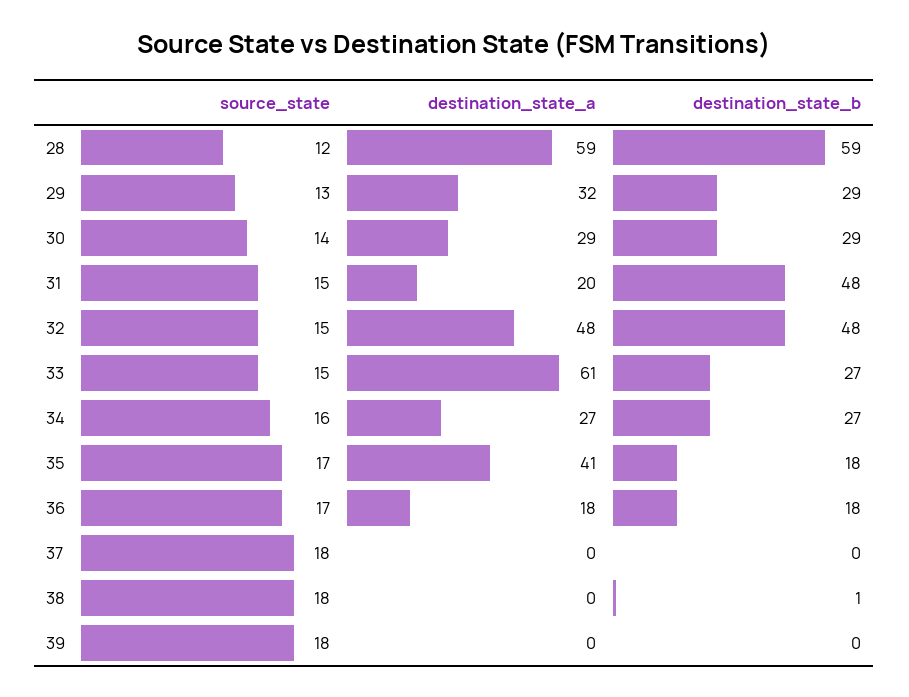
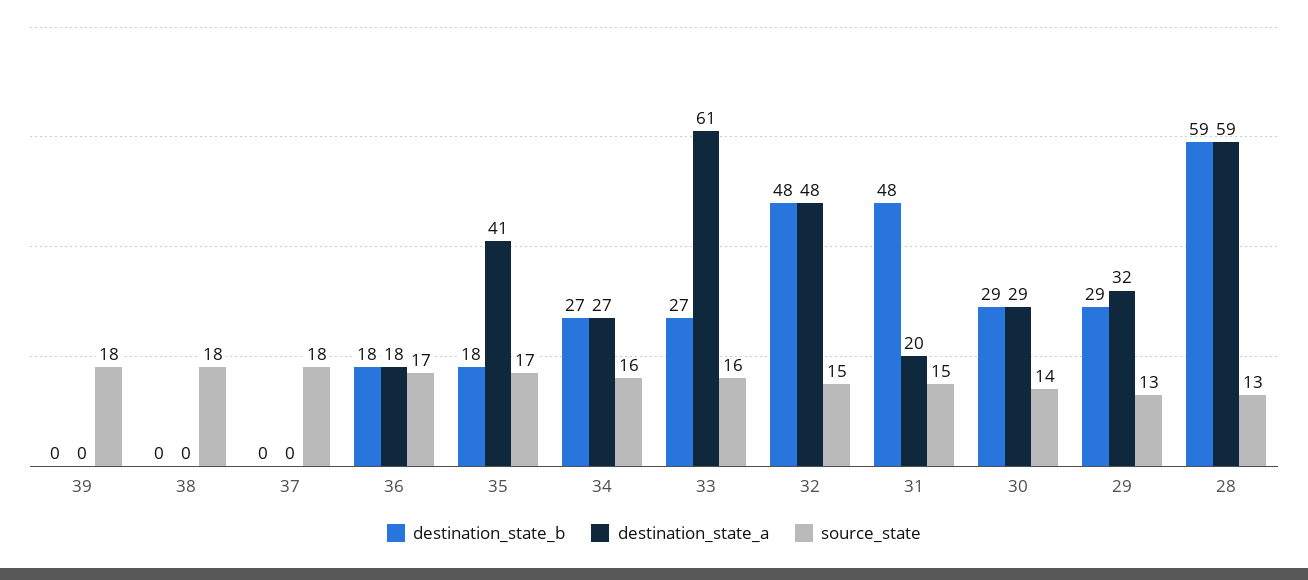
  {
    "source_state": {
-     "28": 12,
+     "28": 13,
      "29": 13,
      "30": 14,
      "31": 15,
      "32": 15,
-     "33": 15,
+     "33": 16,
      "34": 16,
      "35": 17,
      "36": 17,
      "37": 18,
      "38": 18,
      "39": 18
    },
    "destination_state_a": {
      "28": 59,
      "29": 32,
      "30": 29,
      "31": 20,
      "32": 48,
      "33": 61,
      "34": 27,
      "35": 41,
      "36": 18,
      "37": 0,
      "38": 0,
      "39": 0
    },
    "destination_state_b": {
      "28": 59,
      "29": 29,
      "30": 29,
      "31": 48,
      "32": 48,
      "33": 27,
      "34": 27,
      "35": 18,
      "36": 18,
      "37": 0,
-     "38": 1,
+     "38": 0,
      "39": 0
    }
  }

